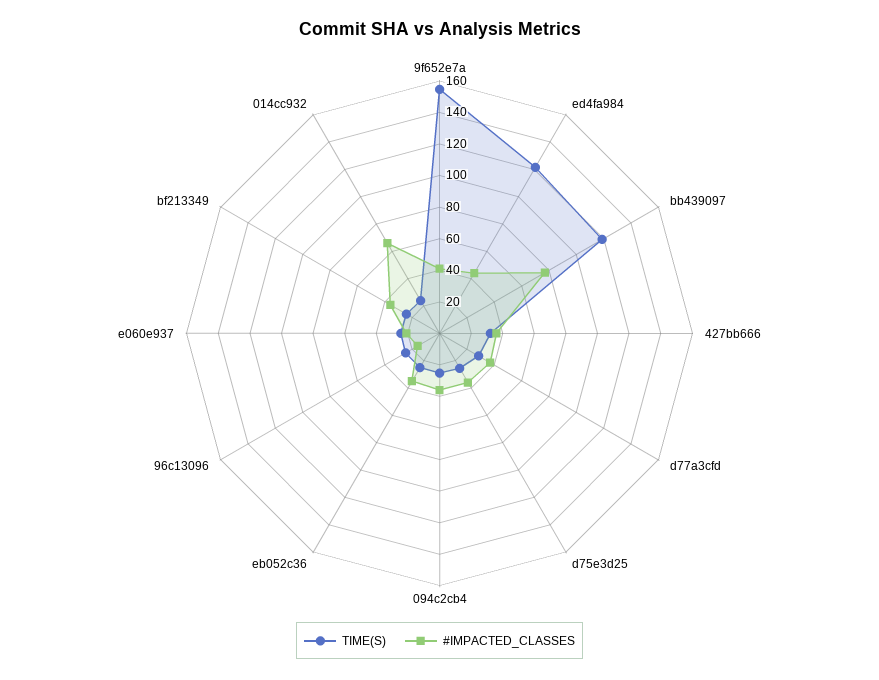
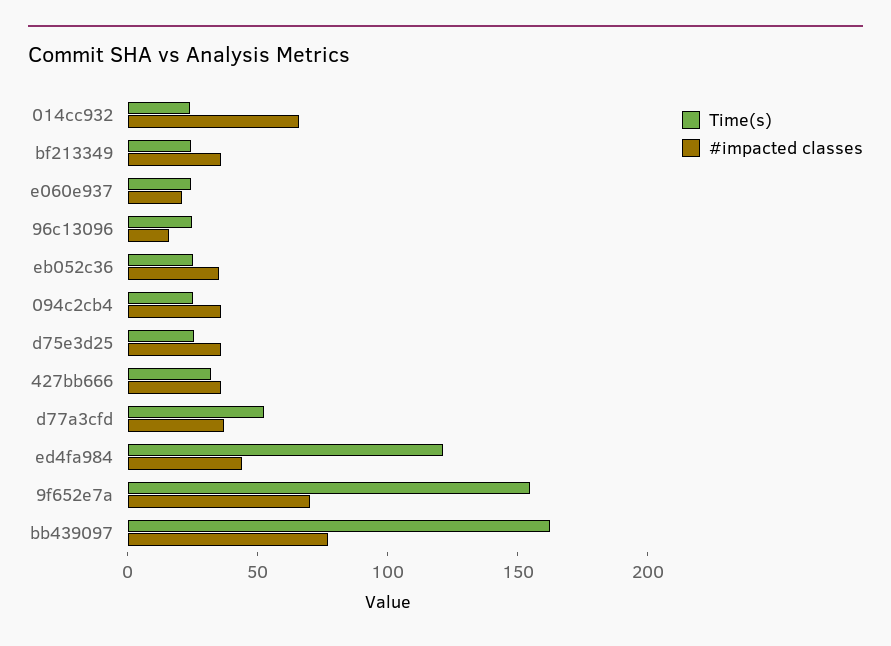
  {
    "TIME(S)": {
      "9f652e7a": 150,
      "ed4fa984": 120,
-     "bb439097": 120,
+     "bb439097": 160,
      "427bb666": 30,
-     "d77a3cfd": 30,
+     "d77a3cfd": 50,
      "d75e3d25": 30,
      "094c2cb4": 30,
      "eb052c36": 30,
      "96c13096": 20,
      "e060e937": 20,
      "bf213349": 20,
      "014cc932": 20
    },
    "#IMPACTED_CLASSES": {
-     "9f652e7a": 40,
+     "9f652e7a": 70,
      "ed4fa984": 40,
      "bb439097": 80,
      "427bb666": 40,
      "d77a3cfd": 40,
      "d75e3d25": 40,
      "094c2cb4": 40,
      "eb052c36": 40,
      "96c13096": 20,
      "e060e937": 20,
      "bf213349": 40,
      "014cc932": 70
    }
  }

